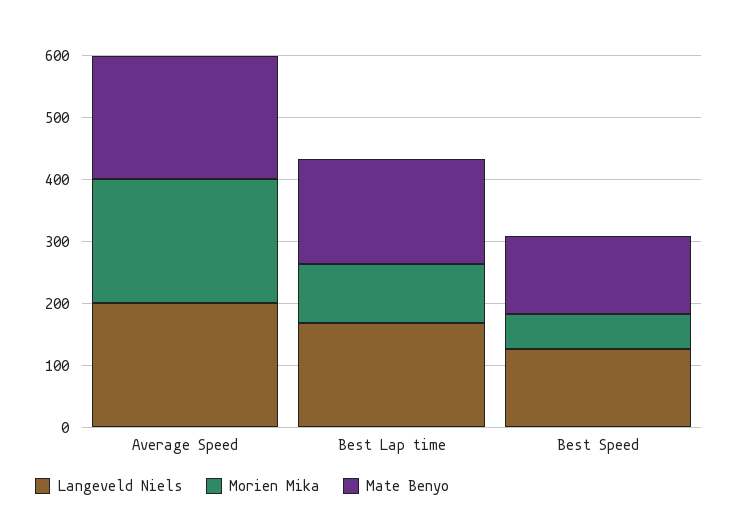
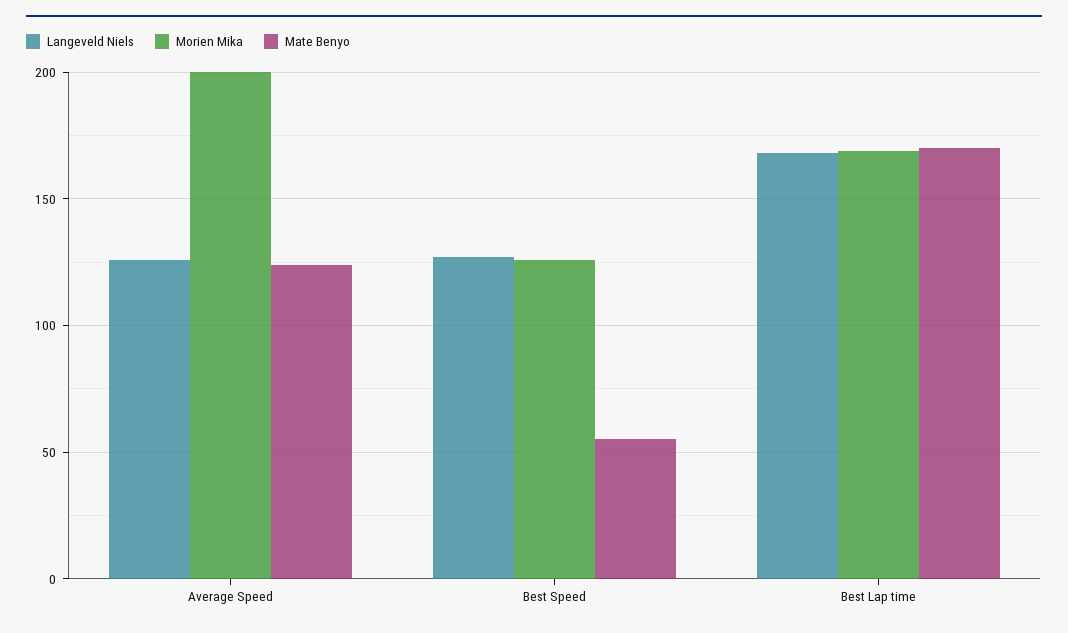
  {
    "Langeveld Niels": {
-     "Average Speed": 200,
+     "Average Speed": 125,
      "Best Lap time": 170,
      "Best Speed": 125
    },
    "Morien Mika": {
      "Average Speed": 200,
-     "Best Lap time": 100,
+     "Best Lap time": 170,
-     "Best Speed": 60
+     "Best Speed": 125
    },
    "Mate Benyo": {
-     "Average Speed": 200,
+     "Average Speed": 125,
      "Best Lap time": 170,
-     "Best Speed": 120
+     "Best Speed": 55
    }
  }

